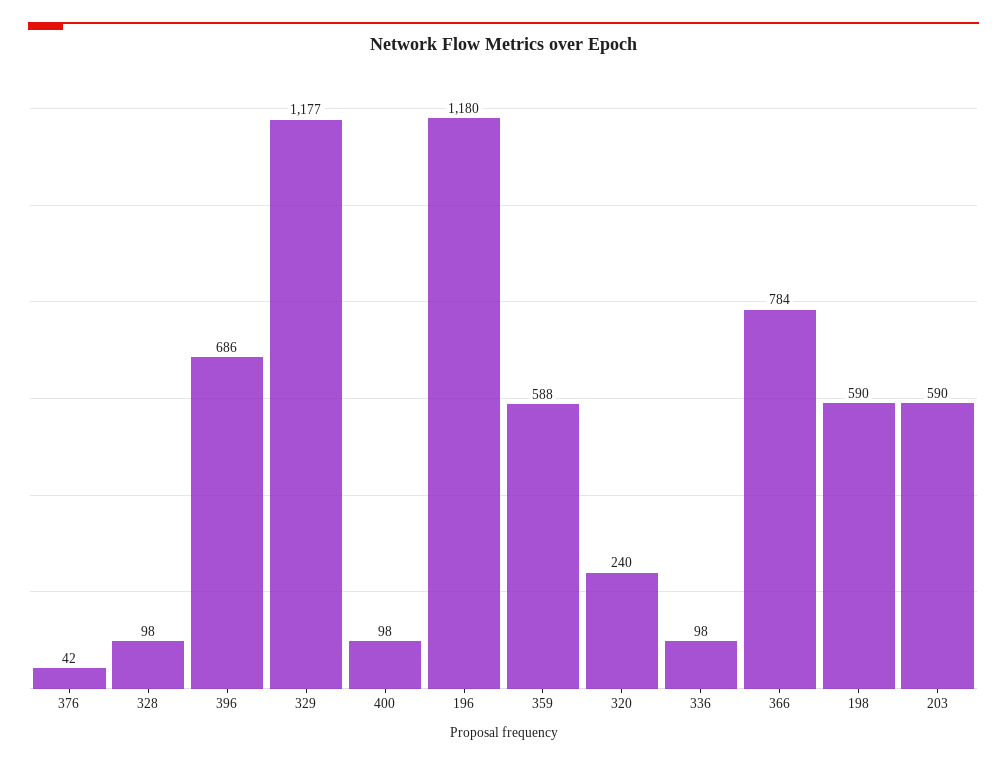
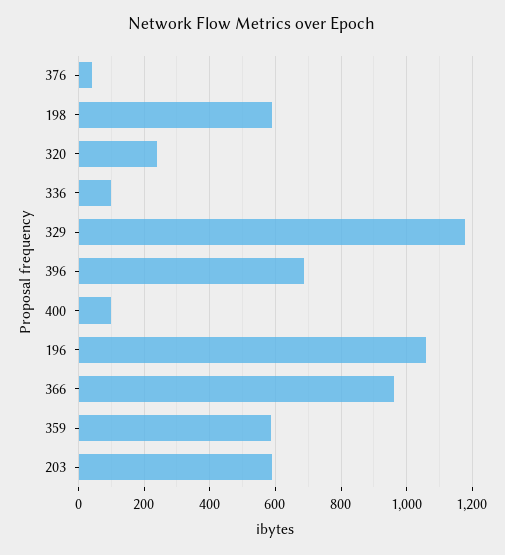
  {
    "376": 42,
-   "328": 98,
    "396": 686,
    "329": 1177,
    "400": 98,
-   "196": 1180,
+   "196": 1060,
    "359": 588,
    "320": 240,
    "336": 98,
-   "366": 784,
+   "366": 960,
    "198": 590,
    "203": 590
  }

